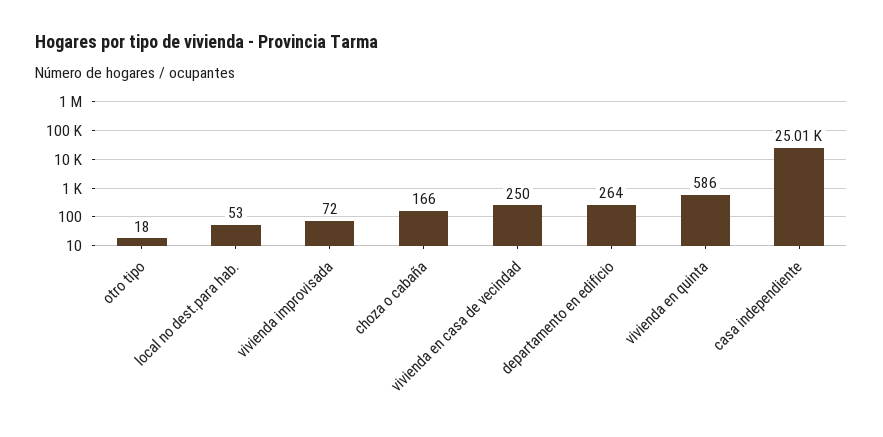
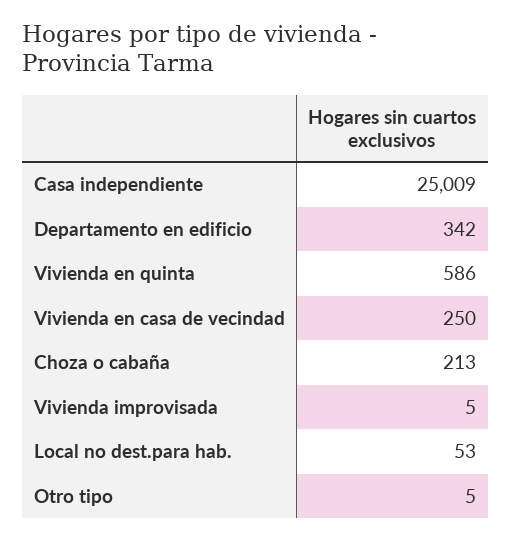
  {
-   "otro tipo": 18,
+   "otro tipo": 5,
    "local no dest.para hab.": 53,
-   "vivienda improvisada": 72,
+   "vivienda improvisada": 5,
-   "choza o cabaña": 166,
+   "choza o cabaña": 213,
    "vivienda en casa de vecindad": 250,
-   "departamento en edificio": 264,
+   "departamento en edificio": 342,
    "vivienda en quinta": 586,
    "casa independiente": 25009
  }

